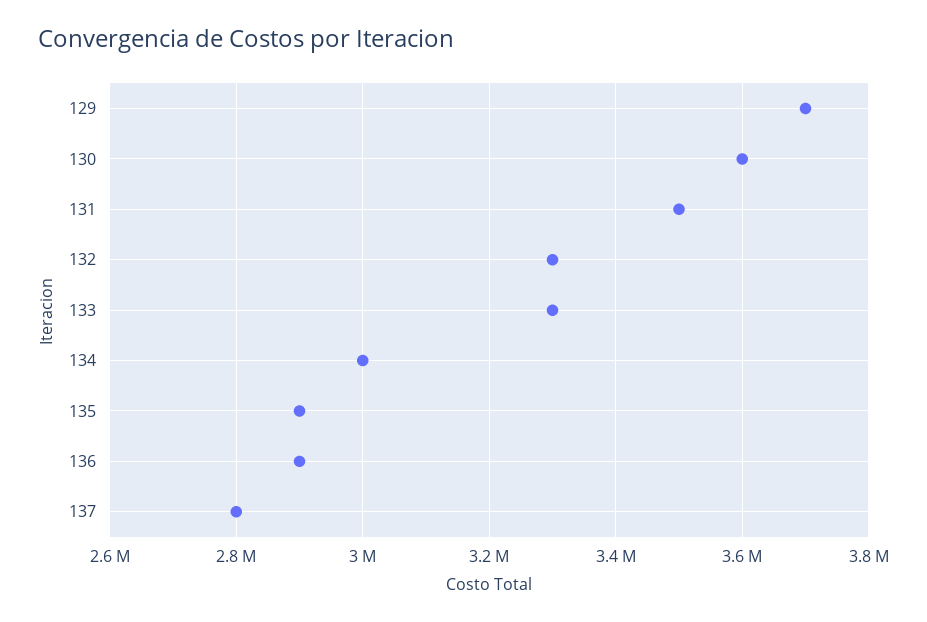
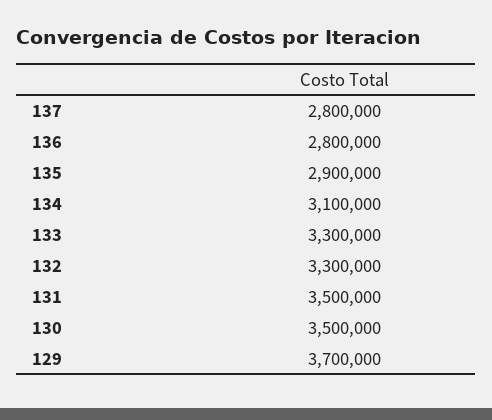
  {
    "129": 3700000,
-   "130": 3600000,
+   "130": 3500000,
    "131": 3500000,
    "132": 3300000,
    "133": 3300000,
-   "134": 3000000,
+   "134": 3100000,
    "135": 2900000,
-   "136": 2900000,
+   "136": 2800000,
    "137": 2800000
  }

